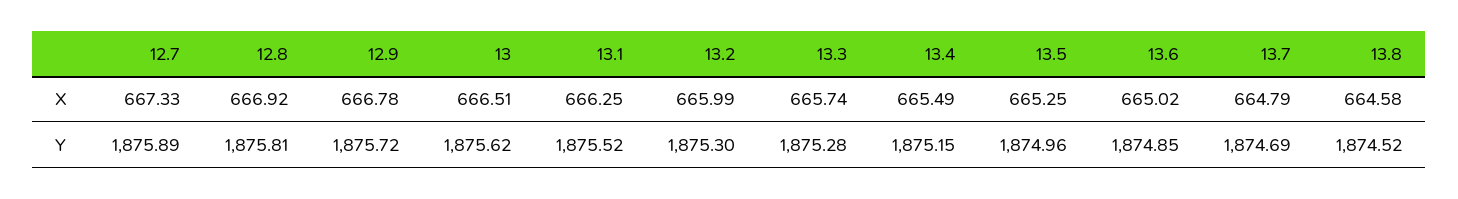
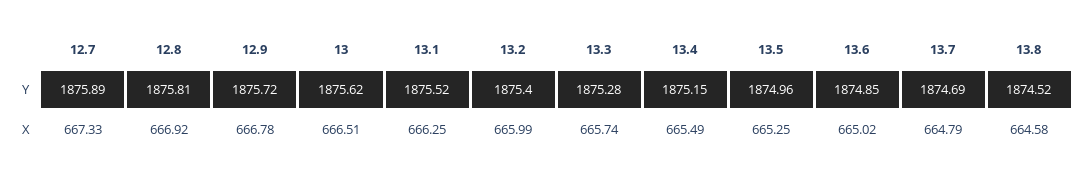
  {
    "12.7": {
      "X": 667.33,
      "Y": 1875.89
    },
    "12.8": {
      "X": 666.92,
      "Y": 1875.81
    },
    "12.9": {
      "X": 666.78,
      "Y": 1875.72
    },
    "13": {
      "X": 666.51,
      "Y": 1875.62
    },
    "13.1": {
      "X": 666.25,
      "Y": 1875.52
    },
    "13.2": {
      "X": 665.99,
-     "Y": 1875.3
+     "Y": 1875.4
    },
    "13.3": {
      "X": 665.74,
      "Y": 1875.28
    },
    "13.4": {
      "X": 665.49,
      "Y": 1875.15
    },
    "13.5": {
      "X": 665.25,
      "Y": 1874.96
    },
    "13.6": {
      "X": 665.02,
      "Y": 1874.85
    },
    "13.7": {
      "X": 664.79,
      "Y": 1874.69
    },
    "13.8": {
      "X": 664.58,
      "Y": 1874.52
    }
  }

